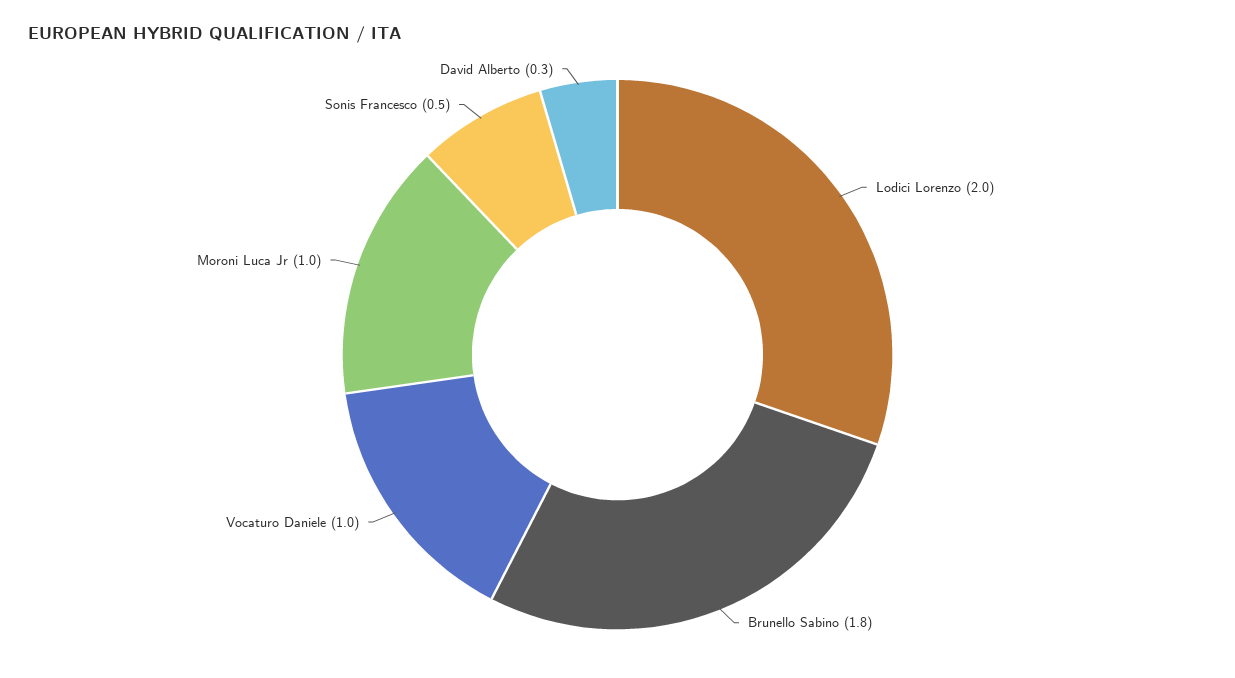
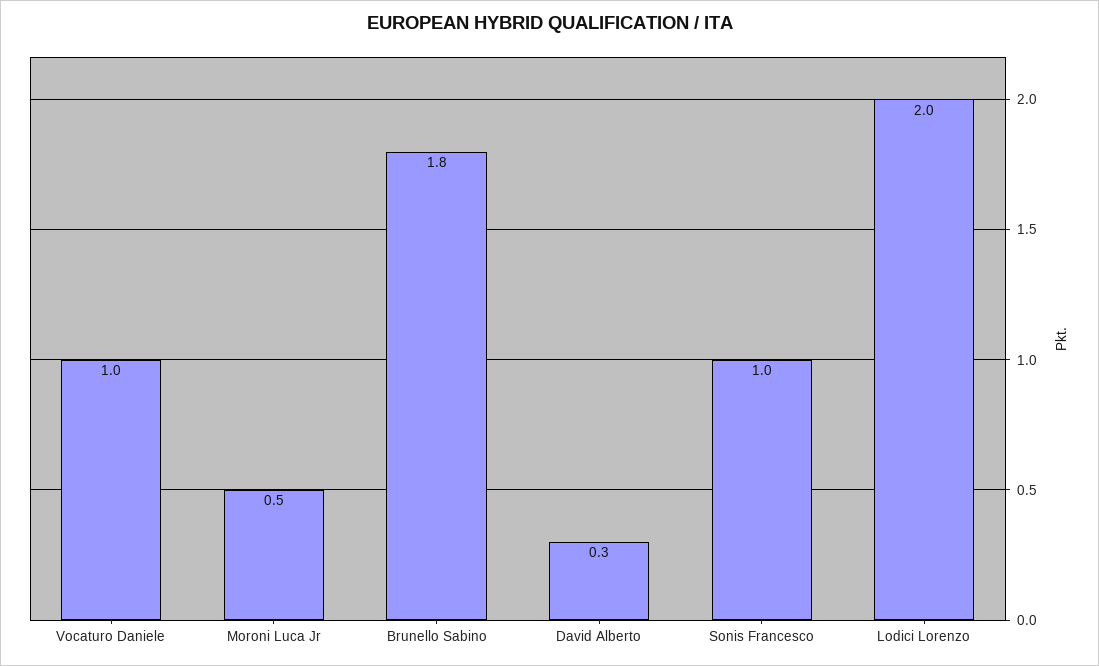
  {
    "Lodici Lorenzo": 2,
    "Brunello Sabino": 1.8,
    "Vocaturo Daniele": 1,
-   "Moroni Luca Jr": 1,
+   "Moroni Luca Jr": 0.5,
-   "Sonis Francesco": 0.5,
+   "Sonis Francesco": 1,
    "David Alberto": 0.3
  }

